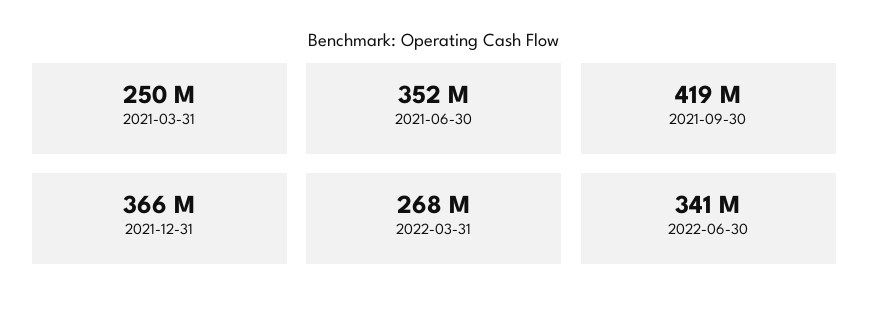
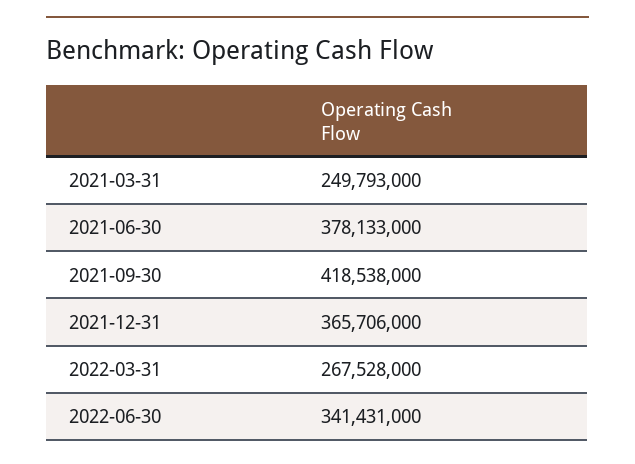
  {
    "2021-03-31": 249793000,
-   "2021-06-30": 352000000,
+   "2021-06-30": 378133000,
    "2021-09-30": 418538000,
    "2021-12-31": 365706000,
    "2022-03-31": 267528000,
    "2022-06-30": 341431000
  }

